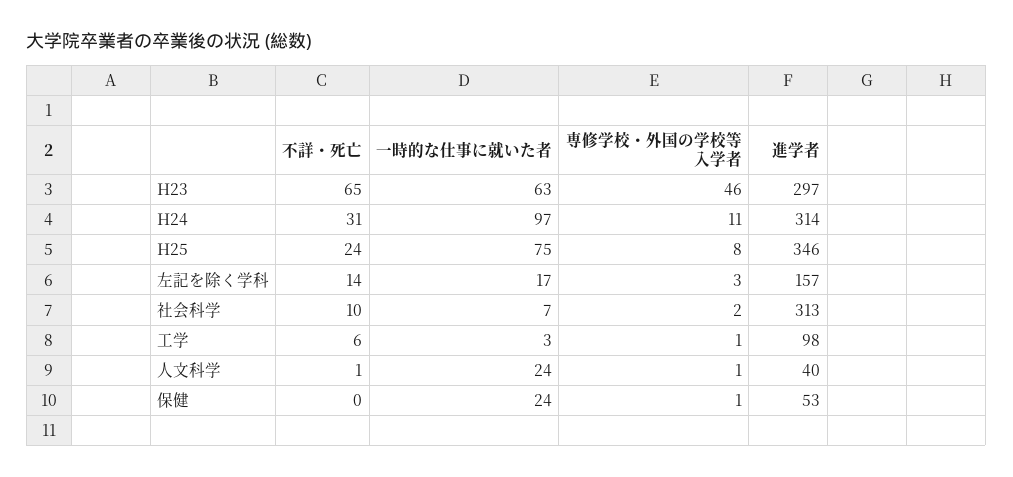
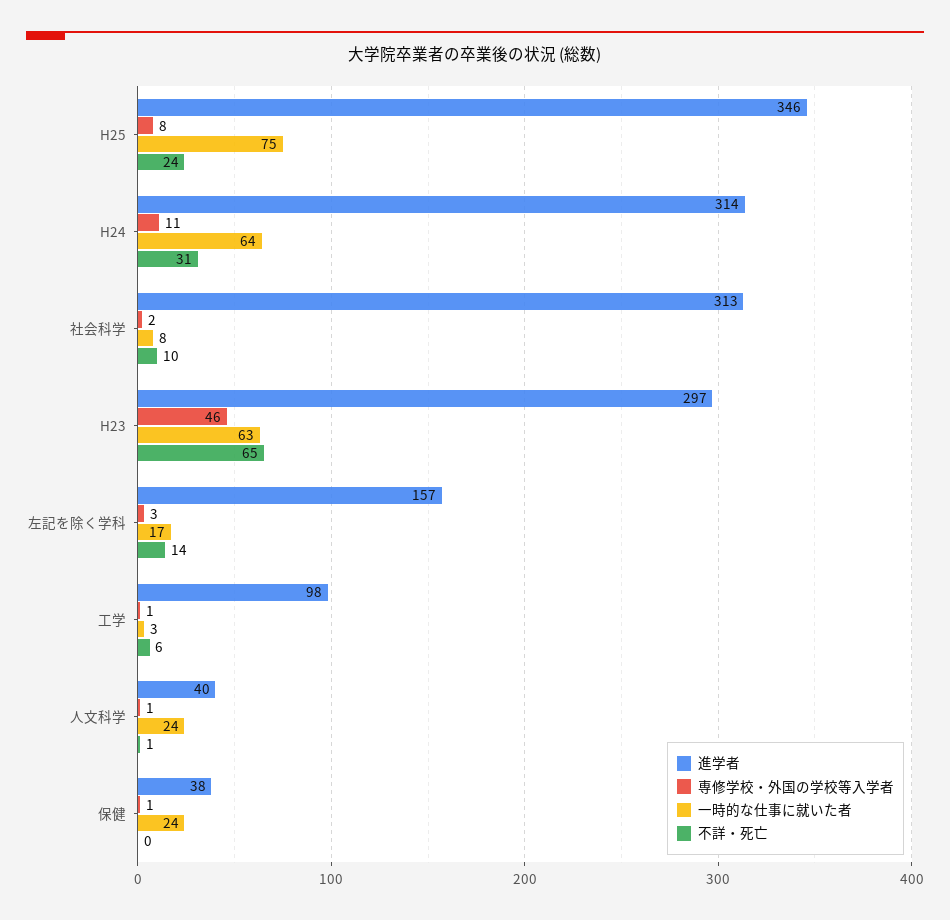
  {
    "不詳・死亡": {
      "H23": 65,
      "H24": 31,
      "H25": 24,
      "左記を除く学科": 14,
      "社会科学": 10,
      "工学": 6,
      "人文科学": 1,
      "保健": 0
    },
    "一時的な仕事に就いた者": {
      "H23": 63,
-     "H24": 97,
+     "H24": 64,
      "H25": 75,
      "左記を除く学科": 17,
-     "社会科学": 7,
+     "社会科学": 8,
      "工学": 3,
      "人文科学": 24,
      "保健": 24
    },
    "専修学校・外国の学校等入学者": {
      "H23": 46,
      "H24": 11,
      "H25": 8,
      "左記を除く学科": 3,
      "社会科学": 2,
      "工学": 1,
      "人文科学": 1,
      "保健": 1
    },
    "進学者": {
      "H23": 297,
      "H24": 314,
      "H25": 346,
      "左記を除く学科": 157,
      "社会科学": 313,
      "工学": 98,
      "人文科学": 40,
-     "保健": 53
+     "保健": 38
    }
  }

